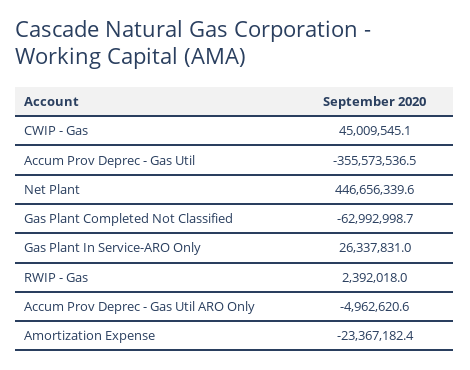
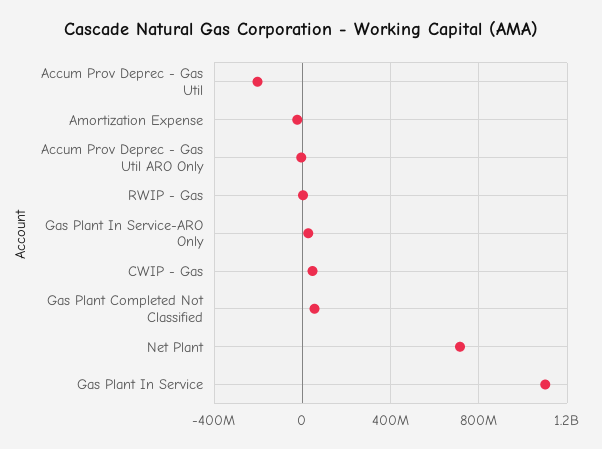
  {
    "CWIP - Gas": 45009545.1,
-   "Accum Prov Deprec - Gas Util": -355573536.5,
+   "Accum Prov Deprec - Gas Util": -200000000,
-   "Net Plant": 446656339.6,
+   "Net Plant": 700000000,
-   "Gas Plant Completed Not Classified": -62992998.7,
+   "Gas Plant Completed Not Classified": 50000000,
    "Gas Plant In Service-ARO Only": 26337831,
    "RWIP - Gas": 2392018,
    "Accum Prov Deprec - Gas Util ARO Only": -4962620.6,
-   "Amortization Expense": -23367182.4
+   "Amortization Expense": -23367182.4,
+   "Gas Plant In Service": 1100000000
  }

